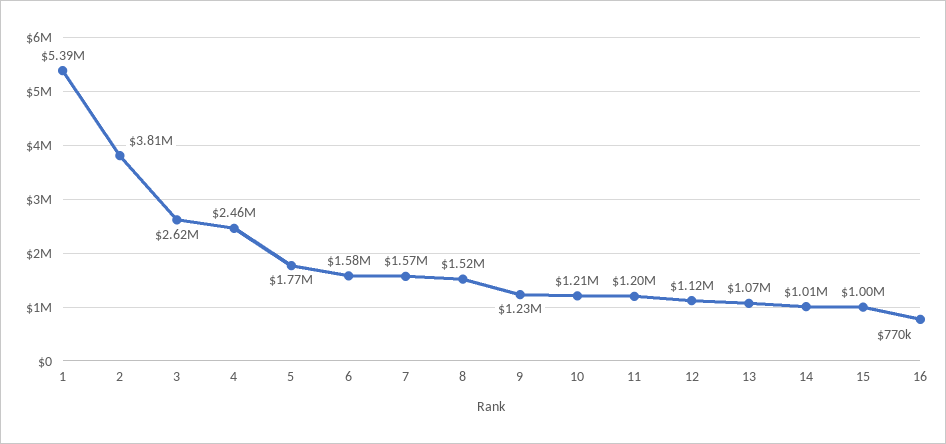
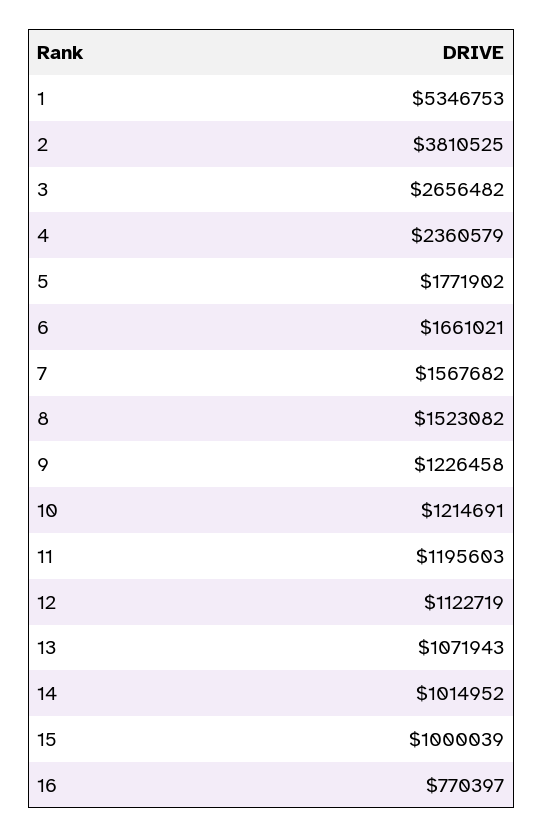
  {
-   "1": 5390000,
+   "1": 5346753,
    "2": 3810525,
-   "3": 2620000,
+   "3": 2656482,
-   "4": 2460000,
+   "4": 2360579,
    "5": 1771902,
-   "6": 1580000,
+   "6": 1661021,
    "7": 1567682,
    "8": 1523082,
    "9": 1226458,
    "10": 1214691,
    "11": 1195603,
    "12": 1122719,
    "13": 1071943,
    "14": 1014952,
    "15": 1000039,
    "16": 770397
  }

